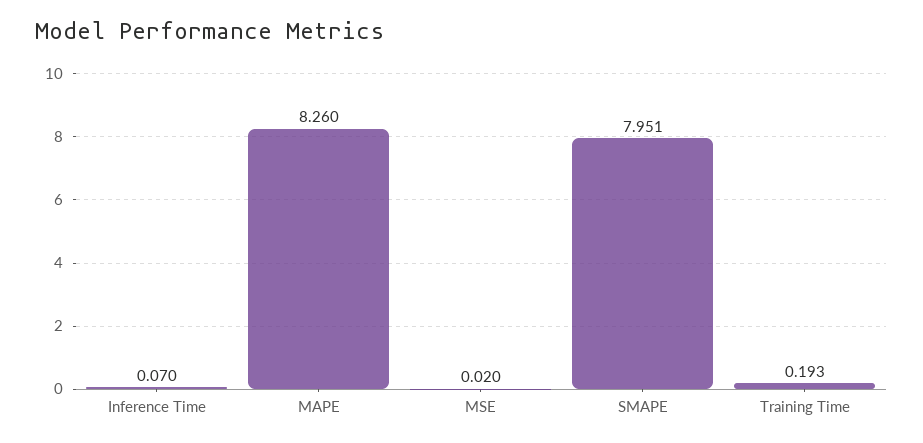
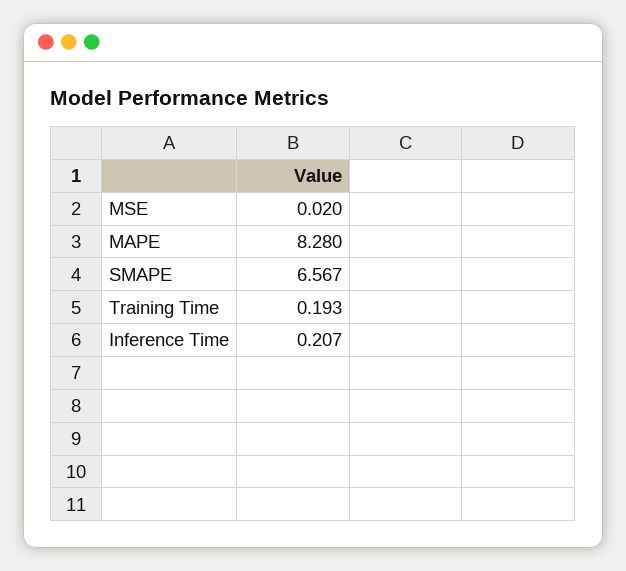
  {
-   "Inference Time": 0.07,
+   "Inference Time": 0.207,
-   "MAPE": 8.26,
+   "MAPE": 8.28,
    "MSE": 0.02,
-   "SMAPE": 7.951,
+   "SMAPE": 6.567,
    "Training Time": 0.193
  }

